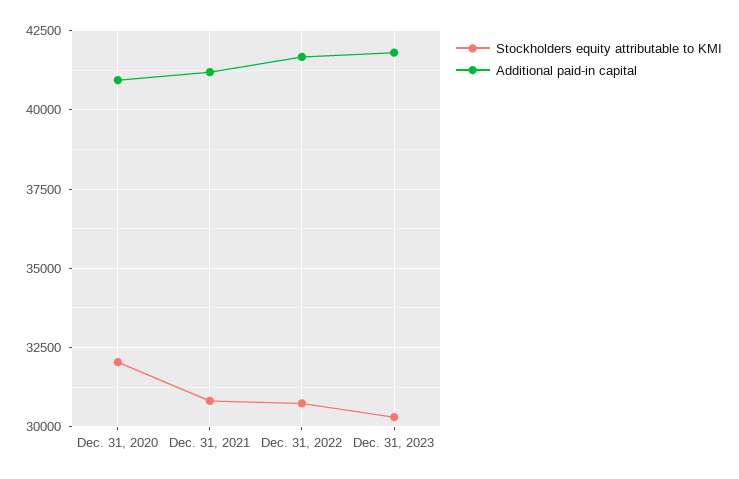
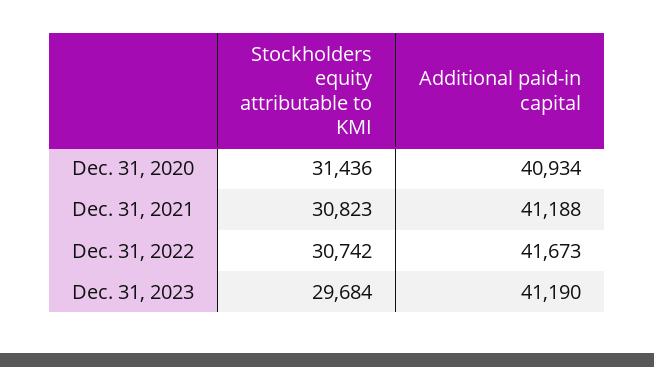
  {
    "Stockholders equity attributable to KMI": {
-     "Dec. 31, 2020": 32000,
+     "Dec. 31, 2020": 31436,
      "Dec. 31, 2021": 30823,
      "Dec. 31, 2022": 30742,
-     "Dec. 31, 2023": 30250
+     "Dec. 31, 2023": 29684
    },
    "Additional paid-in capital": {
      "Dec. 31, 2020": 40934,
      "Dec. 31, 2021": 41188,
      "Dec. 31, 2022": 41673,
-     "Dec. 31, 2023": 41750
+     "Dec. 31, 2023": 41190
    }
  }

